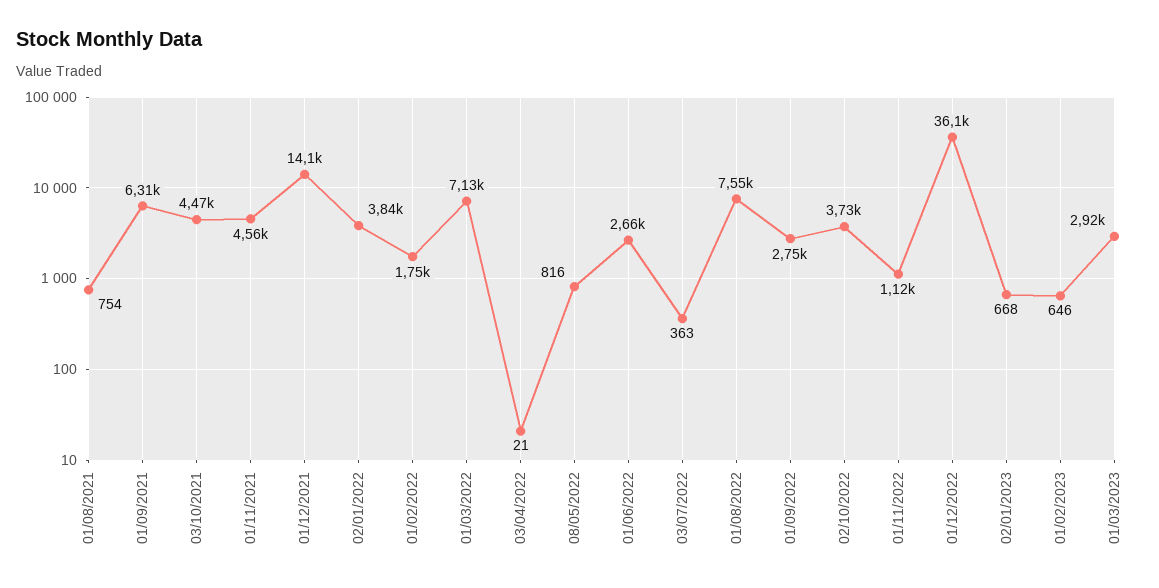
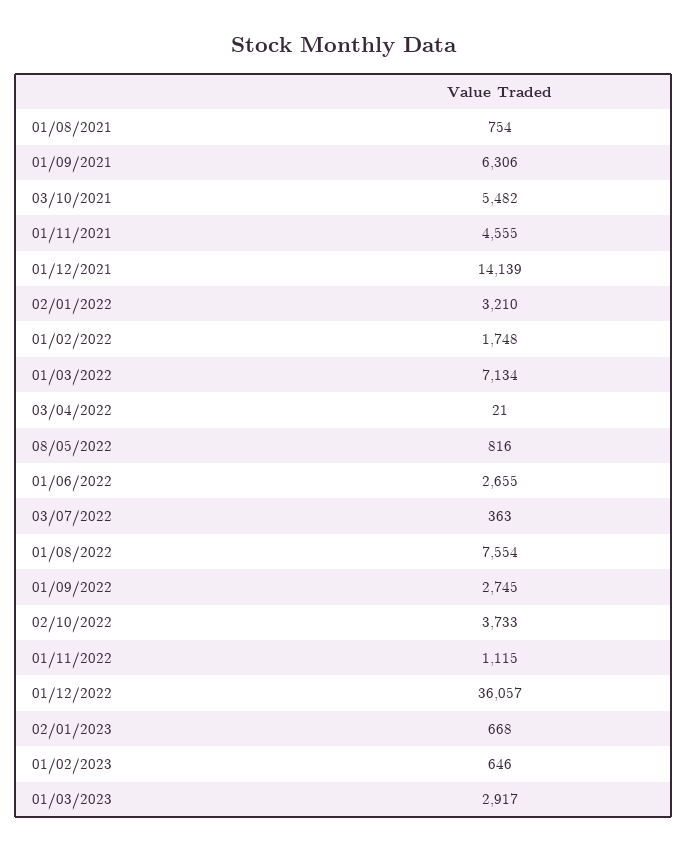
  {
    "01/08/2021": 754,
    "01/09/2021": 6306,
-   "03/10/2021": 4470,
+   "03/10/2021": 5482,
    "01/11/2021": 4555,
    "01/12/2021": 14139,
-   "02/01/2022": 3840,
+   "02/01/2022": 3210,
    "01/02/2022": 1748,
    "01/03/2022": 7134,
    "03/04/2022": 21,
    "08/05/2022": 816,
    "01/06/2022": 2655,
    "03/07/2022": 363,
    "01/08/2022": 7554,
    "01/09/2022": 2745,
    "02/10/2022": 3733,
    "01/11/2022": 1115,
    "01/12/2022": 36057,
    "02/01/2023": 668,
    "01/02/2023": 646,
    "01/03/2023": 2917
  }

